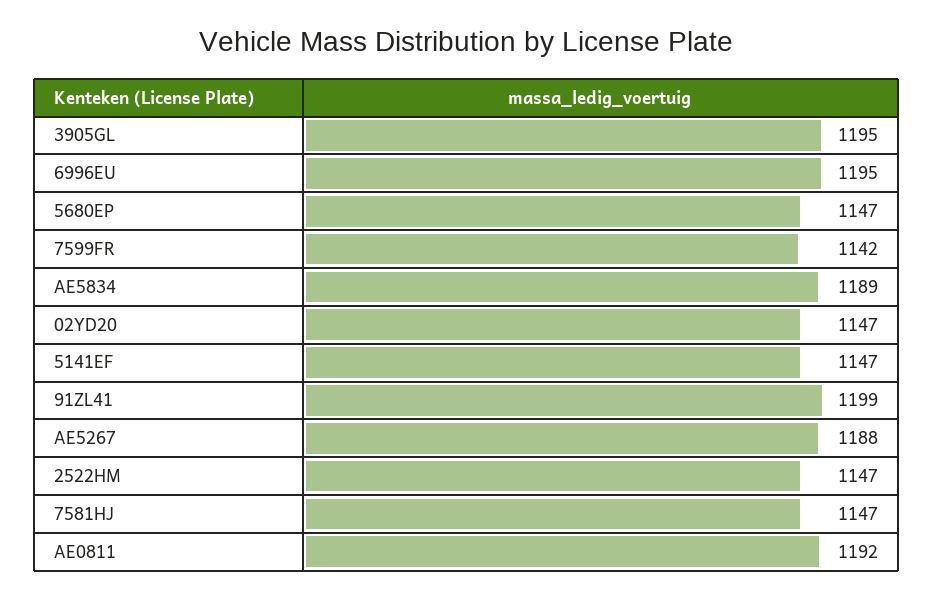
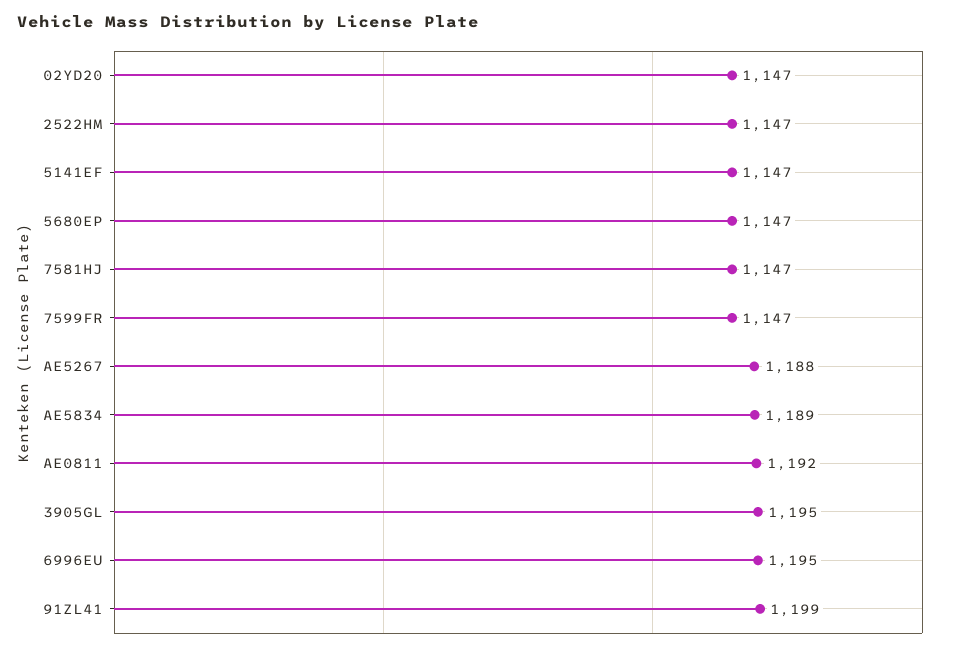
  {
    "3905GL": 1195,
    "6996EU": 1195,
    "5680EP": 1147,
-   "7599FR": 1142,
+   "7599FR": 1147,
    "AE5834": 1189,
    "02YD20": 1147,
    "5141EF": 1147,
    "91ZL41": 1199,
    "AE5267": 1188,
    "2522HM": 1147,
    "7581HJ": 1147,
    "AE0811": 1192
  }

